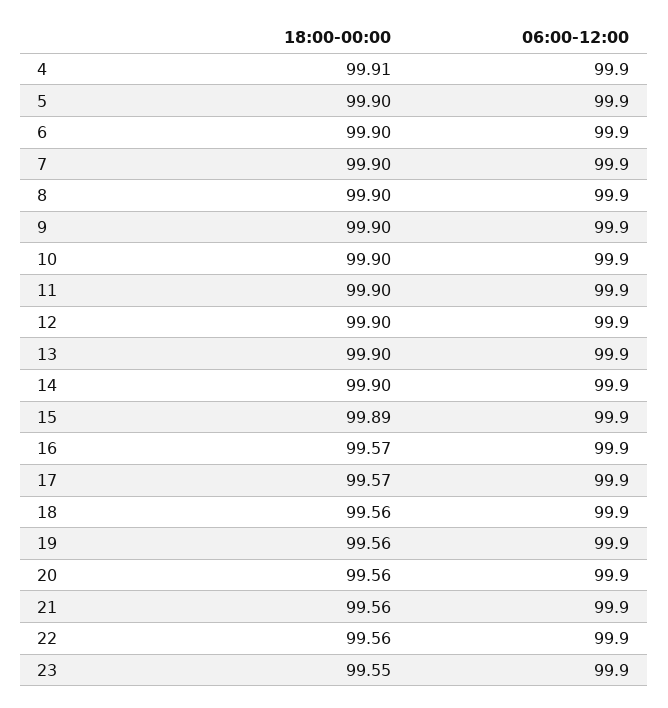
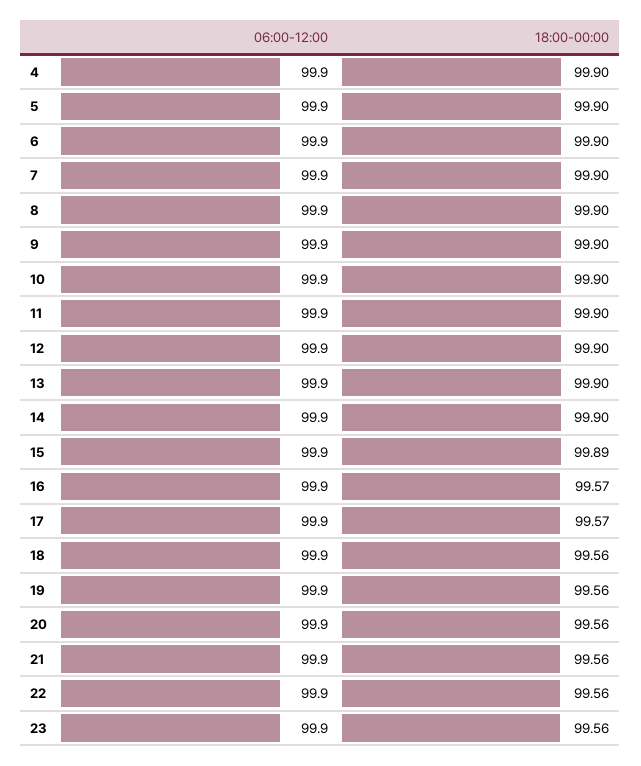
  {
    "18:00-00:00": {
-     "4": 99.91,
+     "4": 99.9,
      "5": 99.9,
      "6": 99.9,
      "7": 99.9,
      "8": 99.9,
      "9": 99.9,
      "10": 99.9,
      "11": 99.9,
      "12": 99.9,
      "13": 99.9,
      "14": 99.9,
      "15": 99.89,
      "16": 99.57,
      "17": 99.57,
      "18": 99.56,
      "19": 99.56,
      "20": 99.56,
      "21": 99.56,
      "22": 99.56,
-     "23": 99.55
+     "23": 99.56
    },
    "06:00-12:00": {
      "4": 99.9,
      "5": 99.9,
      "6": 99.9,
      "7": 99.9,
      "8": 99.9,
      "9": 99.9,
      "10": 99.9,
      "11": 99.9,
      "12": 99.9,
      "13": 99.9,
      "14": 99.9,
      "15": 99.9,
      "16": 99.9,
      "17": 99.9,
      "18": 99.9,
      "19": 99.9,
      "20": 99.9,
      "21": 99.9,
      "22": 99.9,
      "23": 99.9
    }
  }

